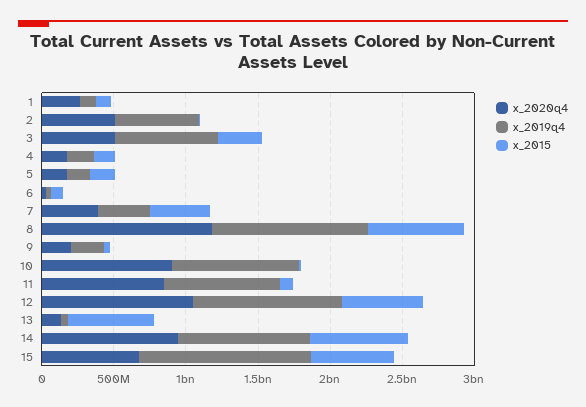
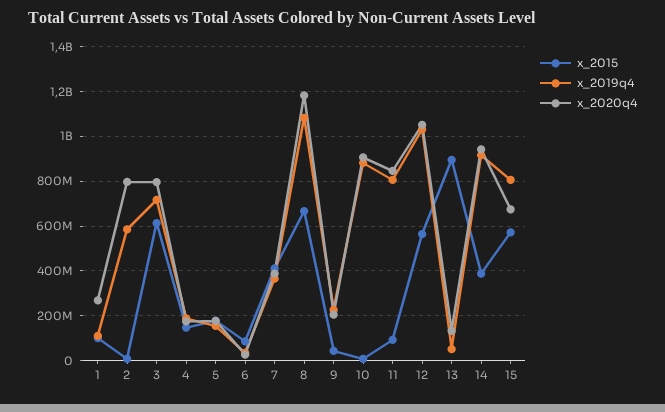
  {
    "x_2020q4": {
      "1": 250000000,
-     "2": 500000000,
+     "2": 800000000,
-     "3": 500000000,
+     "3": 800000000,
      "4": 200000000,
      "5": 200000000,
      "6": 50000000,
      "7": 400000000,
      "8": 1200000000,
      "9": 200000000,
      "10": 900000000,
      "11": 850000000,
      "12": 1050000000,
      "13": 150000000,
      "14": 950000000,
      "15": 650000000
    },
    "x_2019q4": {
      "1": 100000000,
      "2": 600000000,
      "3": 700000000,
      "4": 200000000,
      "5": 150000000,
      "6": 50000000,
      "7": 350000000,
      "8": 1100000000,
      "9": 250000000,
      "10": 900000000,
      "11": 800000000,
      "12": 1050000000,
      "13": 50000000,
      "14": 900000000,
-     "15": 1200000000
+     "15": 800000000
    },
    "x_2015": {
      "1": 100000000,
      "2": 0,
-     "3": 300000000,
+     "3": 600000000,
      "4": 150000000,
      "5": 200000000,
      "6": 100000000,
      "7": 400000000,
      "8": 650000000,
      "9": 50000000,
      "10": 0,
      "11": 100000000,
      "12": 550000000,
-     "13": 600000000,
+     "13": 900000000,
-     "14": 700000000,
+     "14": 400000000,
      "15": 550000000
    }
  }

